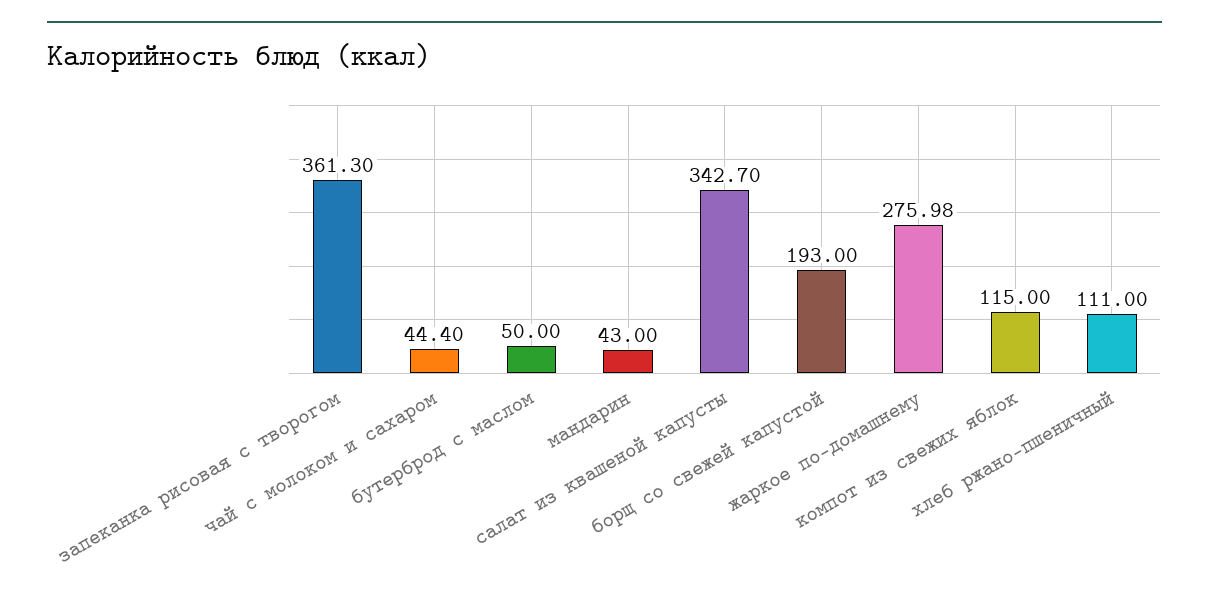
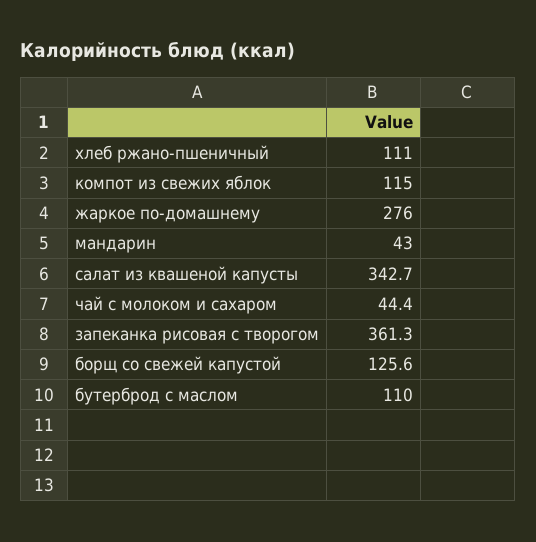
  {
    "запеканка рисовая с творогом": 361.3,
    "чай с молоком и сахаром": 44.4,
-   "бутерброд с маслом": 50,
+   "бутерброд с маслом": 110,
    "мандарин": 43,
    "салат из квашеной капусты": 342.7,
-   "борщ со свежей капустой": 193,
+   "борщ со свежей капустой": 125.6,
    "жаркое по-домашнему": 275.98,
    "компот из свежих яблок": 115,
    "хлеб ржано-пшеничный": 111
  }

